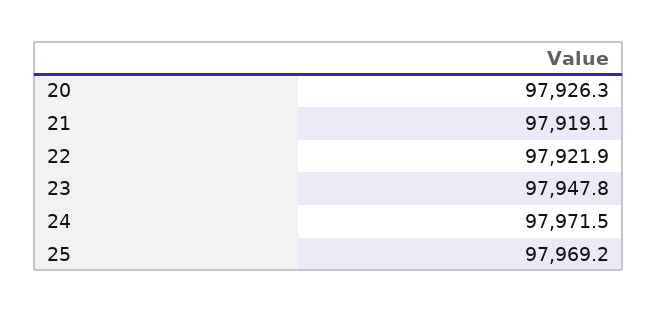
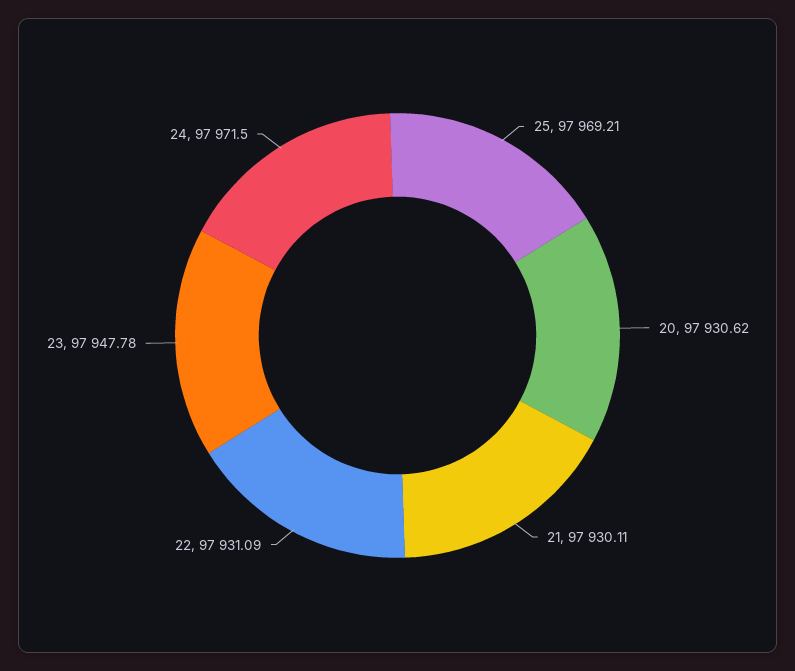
  {
-   "20": 97926.3,
+   "20": 97930.62,
-   "21": 97919.1,
+   "21": 97930.11,
-   "22": 97921.9,
+   "22": 97931.09,
    "23": 97947.78,
    "24": 97971.5,
    "25": 97969.21
  }

